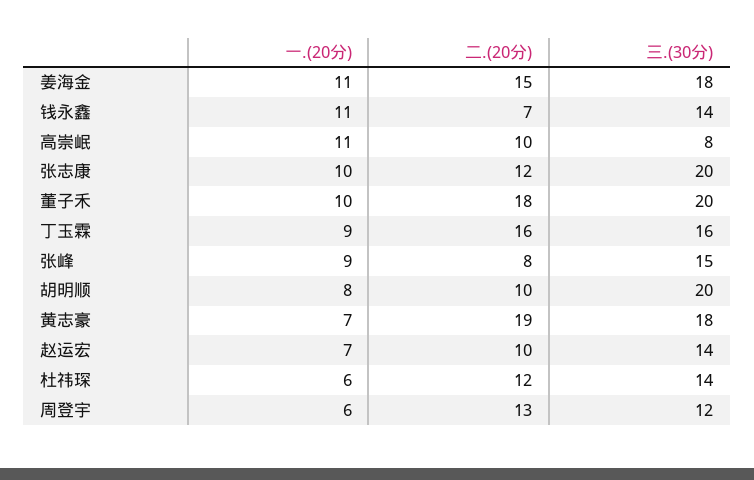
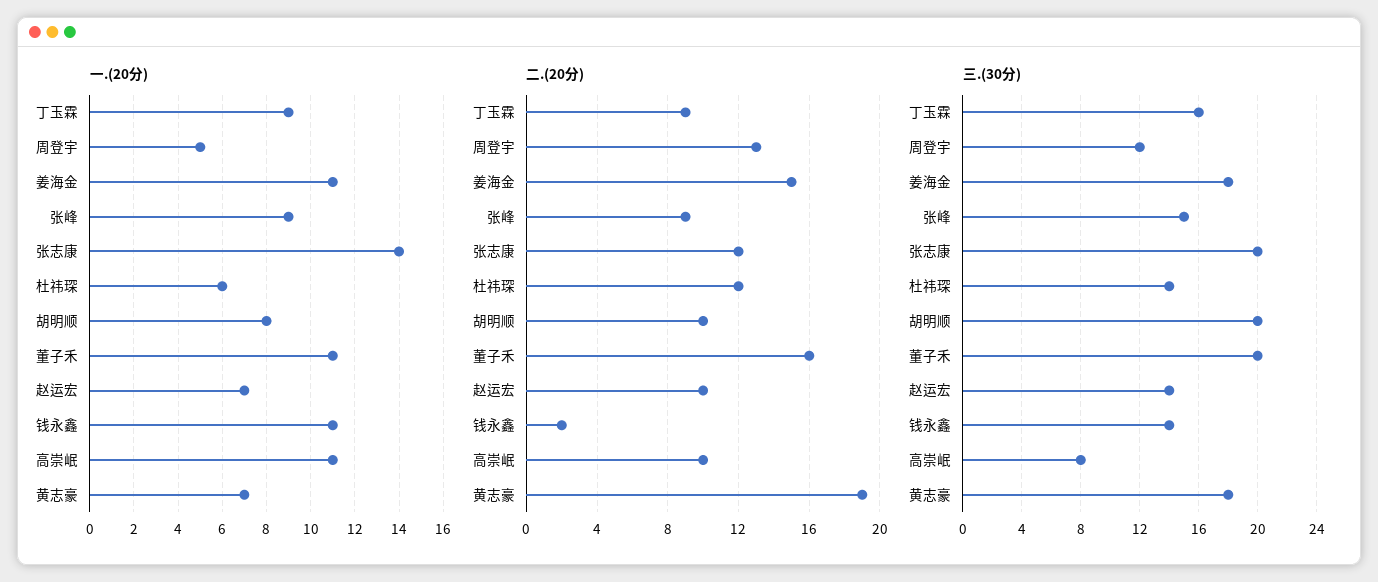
  {
    "一.(20分)": {
      "姜海金": 11,
      "钱永鑫": 11,
      "高崇岷": 11,
-     "张志康": 10,
+     "张志康": 14,
-     "董子禾": 10,
+     "董子禾": 11,
      "丁玉霖": 9,
      "张峰": 9,
      "胡明顺": 8,
      "黄志豪": 7,
      "赵运宏": 7,
      "杜祎琛": 6,
-     "周登宇": 6
+     "周登宇": 5
    },
    "二.(20分)": {
      "姜海金": 15,
-     "钱永鑫": 7,
+     "钱永鑫": 2,
      "高崇岷": 10,
      "张志康": 12,
-     "董子禾": 18,
+     "董子禾": 16,
-     "丁玉霖": 16,
+     "丁玉霖": 9,
-     "张峰": 8,
+     "张峰": 9,
      "胡明顺": 10,
      "黄志豪": 19,
      "赵运宏": 10,
      "杜祎琛": 12,
      "周登宇": 13
    },
    "三.(30分)": {
      "姜海金": 18,
      "钱永鑫": 14,
      "高崇岷": 8,
      "张志康": 20,
      "董子禾": 20,
      "丁玉霖": 16,
      "张峰": 15,
      "胡明顺": 20,
      "黄志豪": 18,
      "赵运宏": 14,
      "杜祎琛": 14,
      "周登宇": 12
    }
  }

